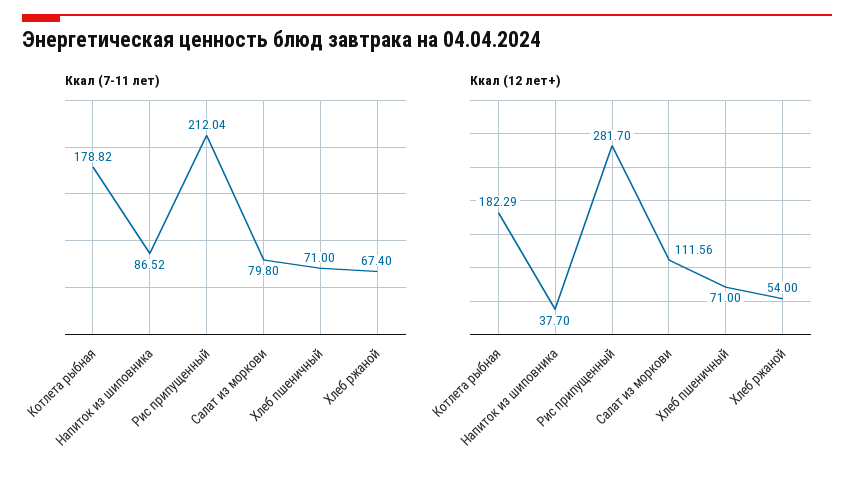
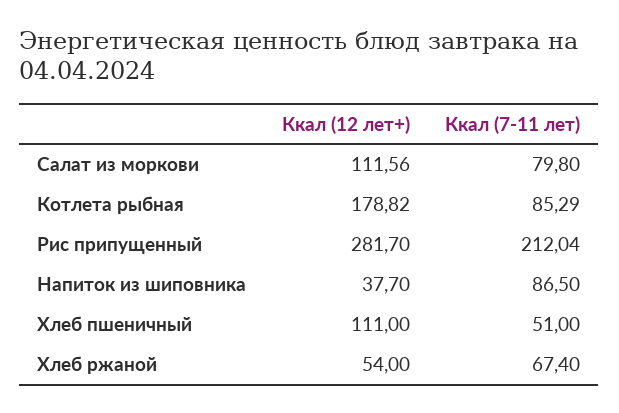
  {
    "Ккал (7-11 лет)": {
-     "Котлета рыбная": 178.82,
+     "Котлета рыбная": 85.29,
-     "Напиток из шиповника": 86.52,
+     "Напиток из шиповника": 86.5,
      "Рис припущенный": 212.04,
      "Салат из моркови": 79.8,
-     "Хлеб пшеничный": 71,
+     "Хлеб пшеничный": 51,
      "Хлеб ржаной": 67.4
    },
    "Ккал (12 лет+)": {
-     "Котлета рыбная": 182.29,
+     "Котлета рыбная": 178.82,
      "Напиток из шиповника": 37.7,
      "Рис припущенный": 281.7,
      "Салат из моркови": 111.56,
-     "Хлеб пшеничный": 71,
+     "Хлеб пшеничный": 111,
      "Хлеб ржаной": 54
    }
  }

